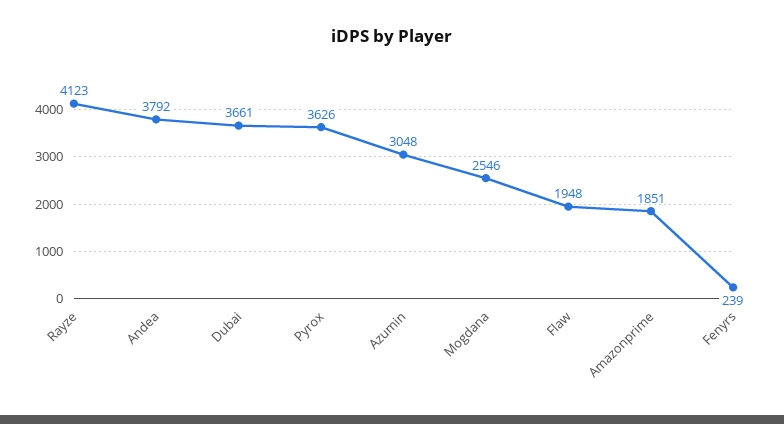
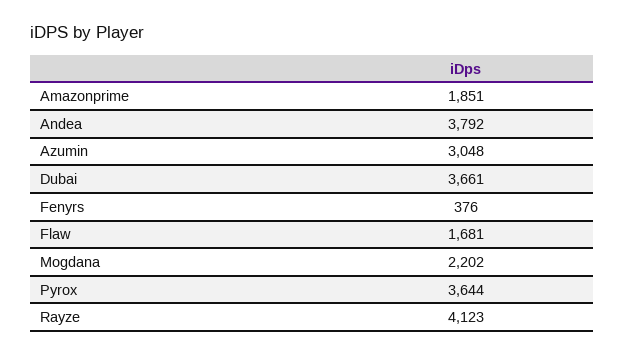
  {
    "Rayze": 4123,
    "Andea": 3792,
    "Dubai": 3661,
-   "Pyrox": 3626,
+   "Pyrox": 3644,
    "Azumin": 3048,
-   "Mogdana": 2546,
+   "Mogdana": 2202,
-   "Flaw": 1948,
+   "Flaw": 1681,
    "Amazonprime": 1851,
-   "Fenyrs": 239
+   "Fenyrs": 376
  }

